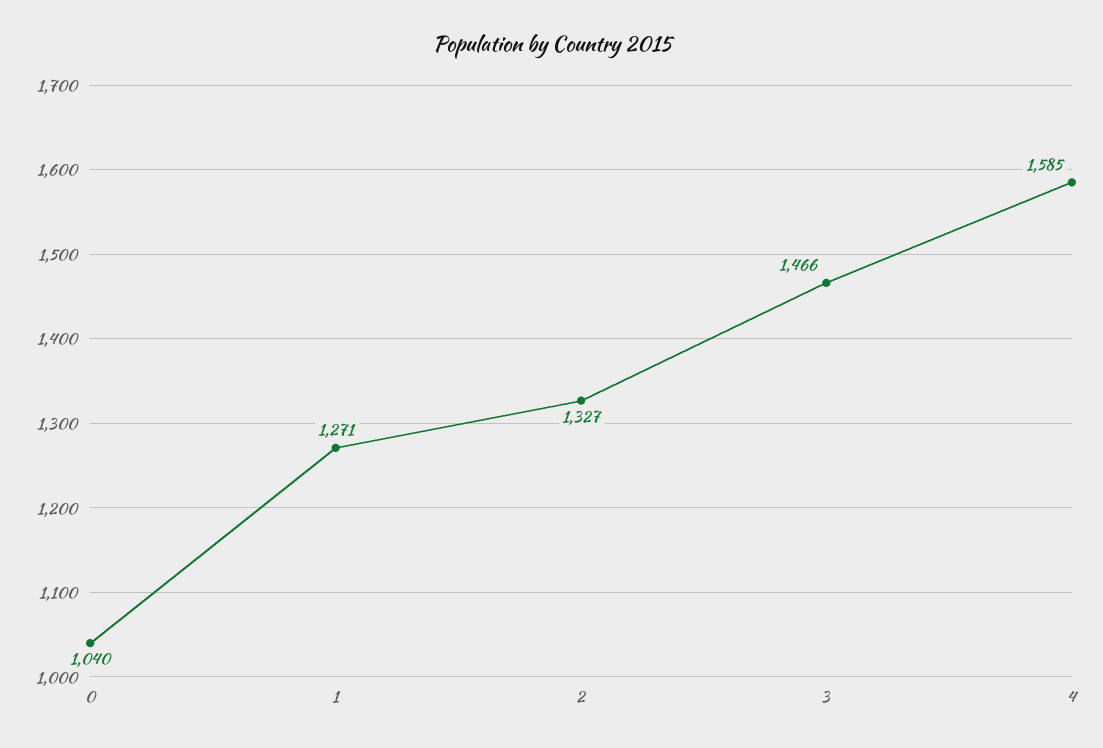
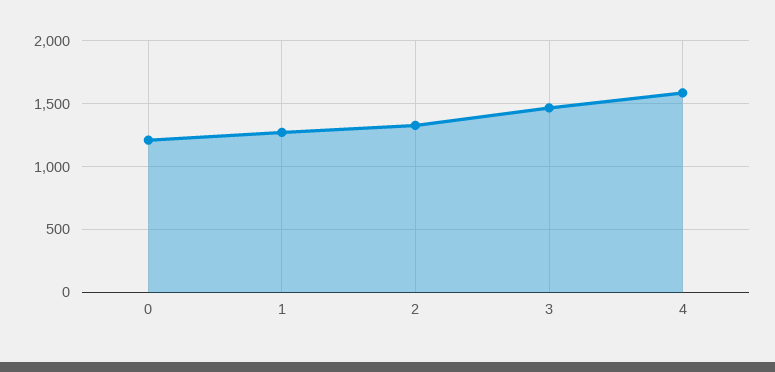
  {
-   "0": 1040,
+   "0": 1200,
    "1": 1271,
    "2": 1327,
    "3": 1466,
    "4": 1585
  }

